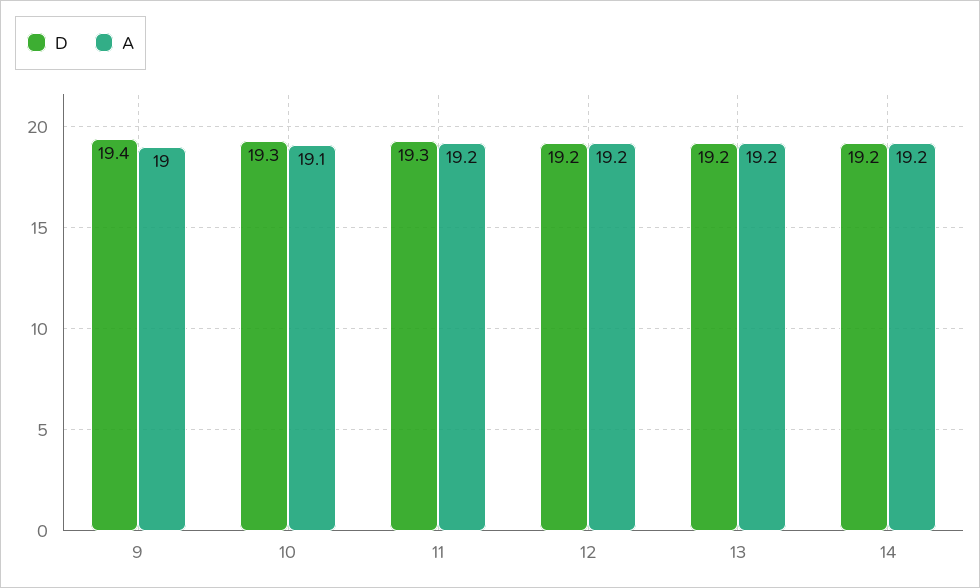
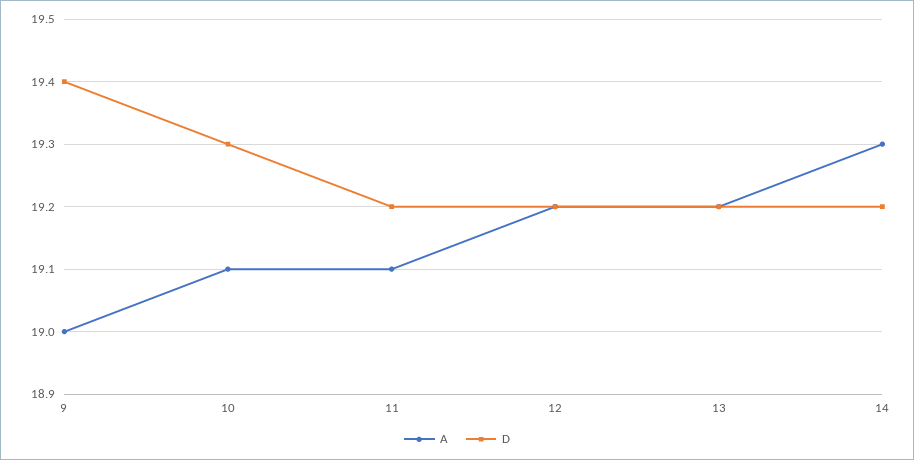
  {
    "D": {
      "9": 19.4,
      "10": 19.3,
-     "11": 19.3,
+     "11": 19.2,
      "12": 19.2,
      "13": 19.2,
      "14": 19.2
    },
    "A": {
      "9": 19,
      "10": 19.1,
-     "11": 19.2,
+     "11": 19.1,
      "12": 19.2,
      "13": 19.2,
-     "14": 19.2
+     "14": 19.3
    }
  }

